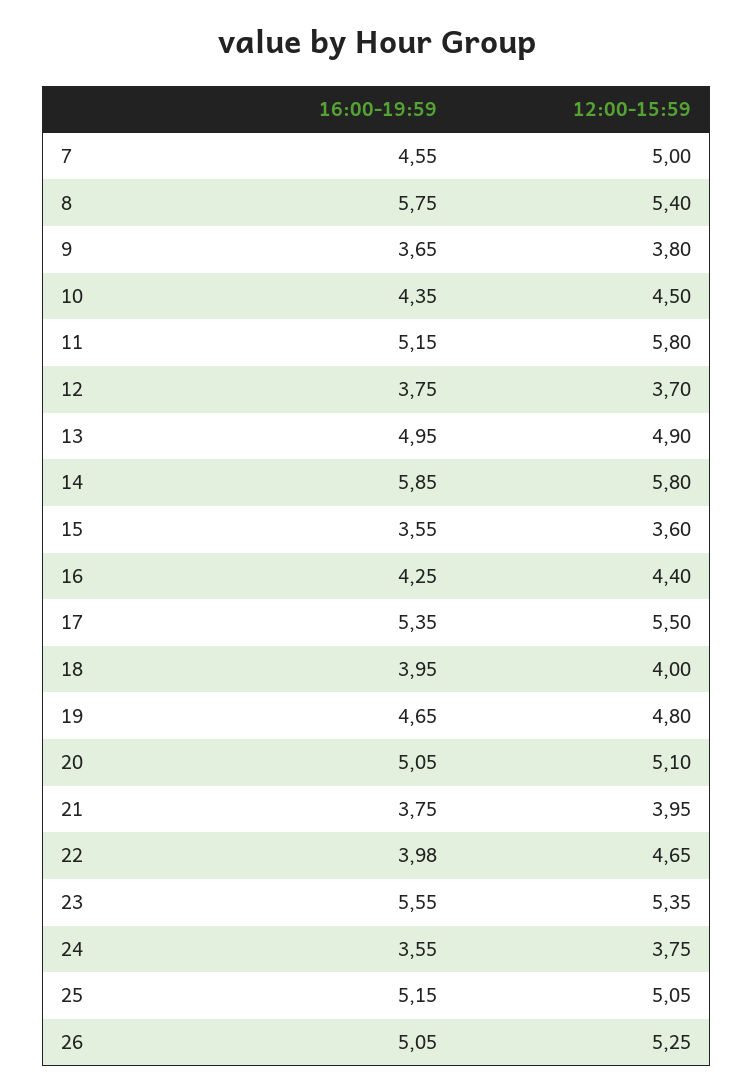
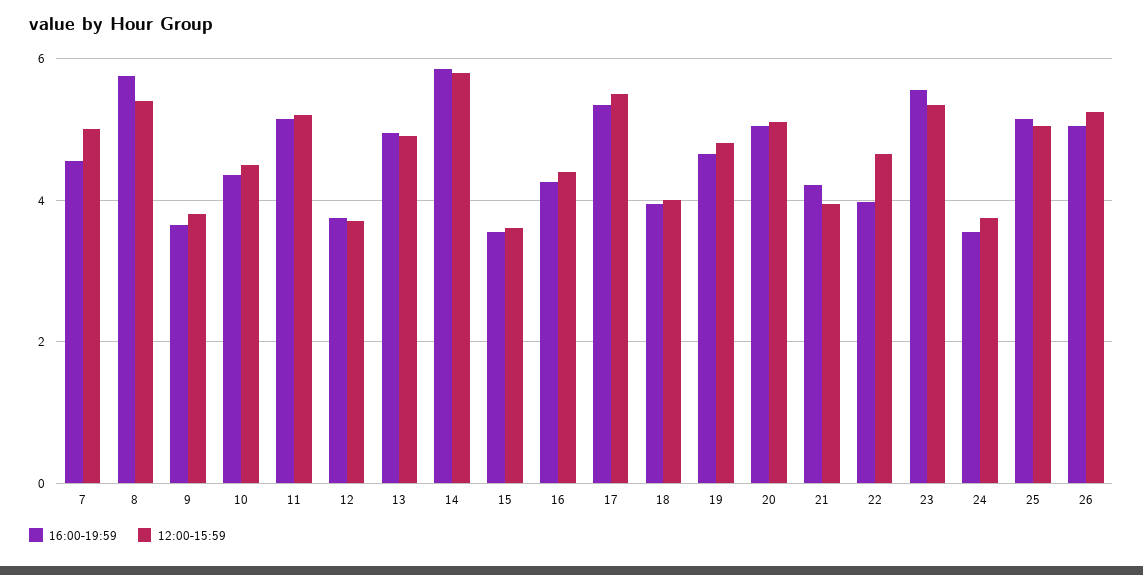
  {
    "16:00-19:59": {
      "7": 4.55,
      "8": 5.75,
      "9": 3.65,
      "10": 4.35,
      "11": 5.15,
      "12": 3.75,
      "13": 4.95,
      "14": 5.85,
      "15": 3.55,
      "16": 4.25,
      "17": 5.35,
      "18": 3.95,
      "19": 4.65,
      "20": 5.05,
-     "21": 3.75,
+     "21": 4.2,
      "22": 3.98,
      "23": 5.55,
      "24": 3.55,
      "25": 5.15,
      "26": 5.05
    },
    "12:00-15:59": {
      "7": 5,
      "8": 5.4,
      "9": 3.8,
      "10": 4.5,
-     "11": 5.8,
+     "11": 5.2,
      "12": 3.7,
      "13": 4.9,
      "14": 5.8,
      "15": 3.6,
      "16": 4.4,
      "17": 5.5,
      "18": 4,
      "19": 4.8,
      "20": 5.1,
      "21": 3.95,
      "22": 4.65,
      "23": 5.35,
      "24": 3.75,
      "25": 5.05,
      "26": 5.25
    }
  }

